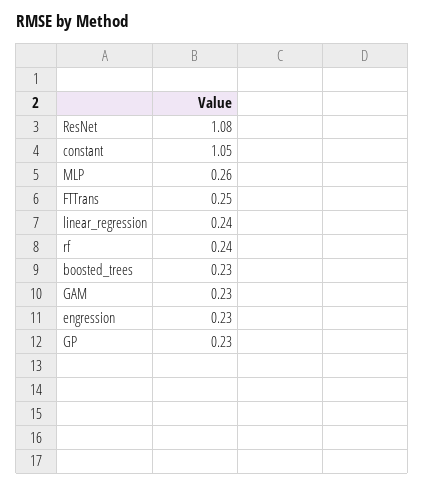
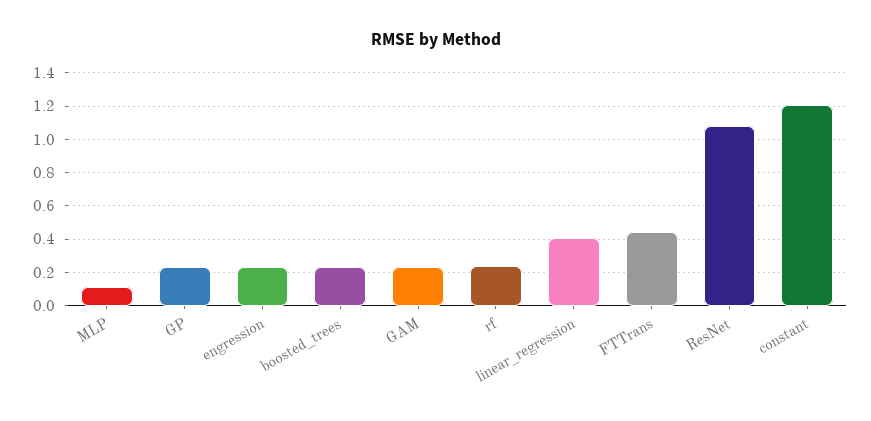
  {
    "ResNet": 1.08,
-   "constant": 1.05,
+   "constant": 1.2,
-   "MLP": 0.26,
+   "MLP": 0.1,
-   "FTTrans": 0.25,
+   "FTTrans": 0.45,
-   "linear_regression": 0.24,
+   "linear_regression": 0.4,
    "rf": 0.24,
    "boosted_trees": 0.23,
    "GAM": 0.23,
    "engression": 0.23,
    "GP": 0.23
  }

